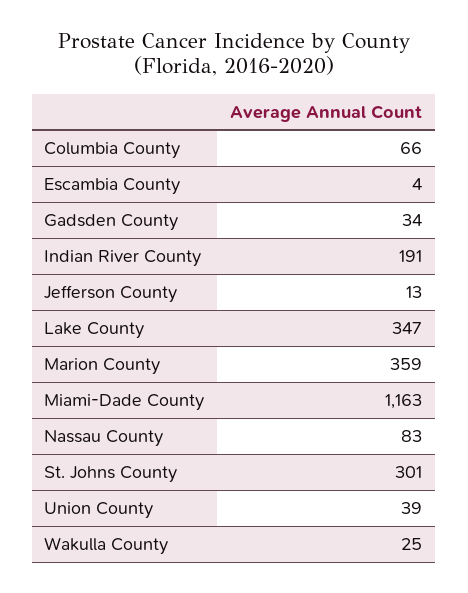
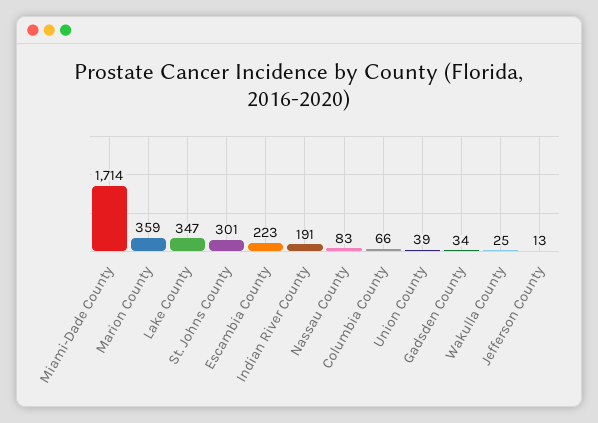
  {
    "Columbia County": 66,
-   "Escambia County": 4,
+   "Escambia County": 223,
    "Gadsden County": 34,
    "Indian River County": 191,
    "Jefferson County": 13,
    "Lake County": 347,
    "Marion County": 359,
-   "Miami-Dade County": 1163,
+   "Miami-Dade County": 1714,
    "Nassau County": 83,
    "St. Johns County": 301,
    "Union County": 39,
    "Wakulla County": 25
  }

